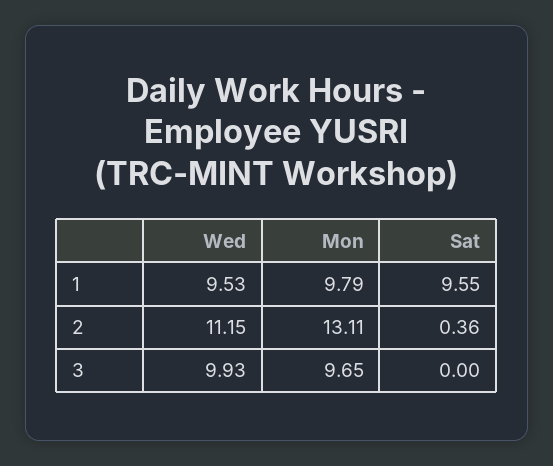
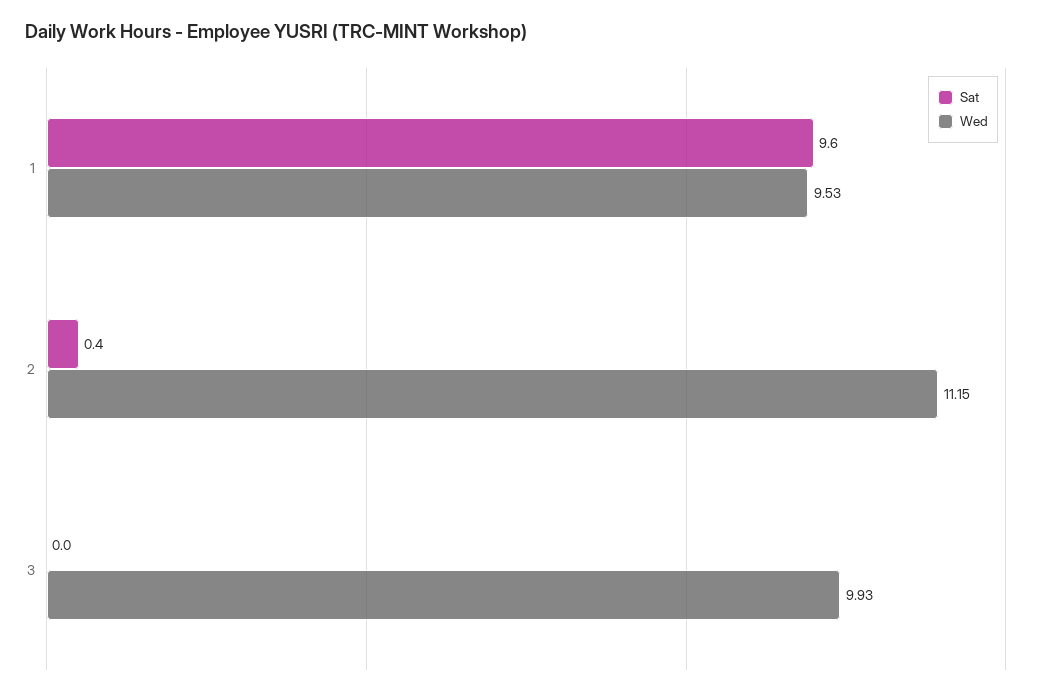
  {
    "Wed": {
      "1": 9.53,
      "2": 11.15,
      "3": 9.93
    },
-   "Mon": {
-     "1": 9.79,
-     "2": 13.11,
-     "3": 9.65
-   },
    "Sat": {
      "1": 9.55,
      "2": 0.36,
      "3": 0
    }
  }

